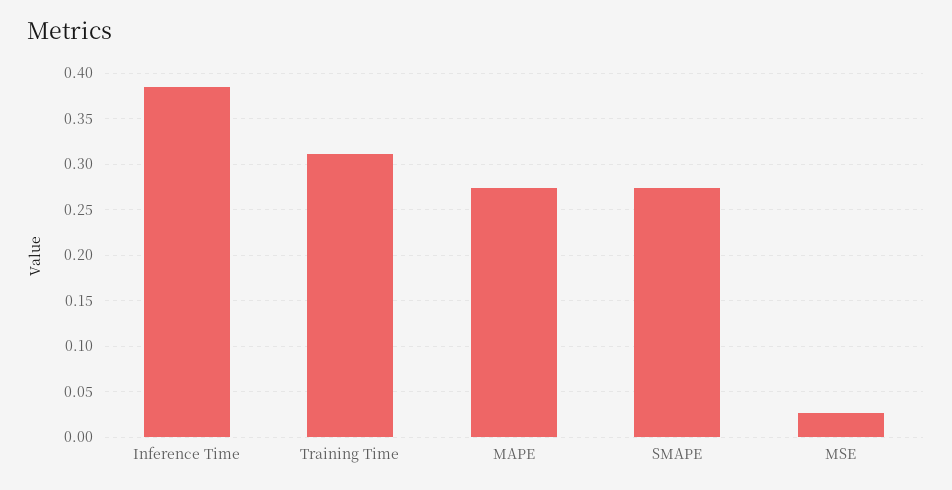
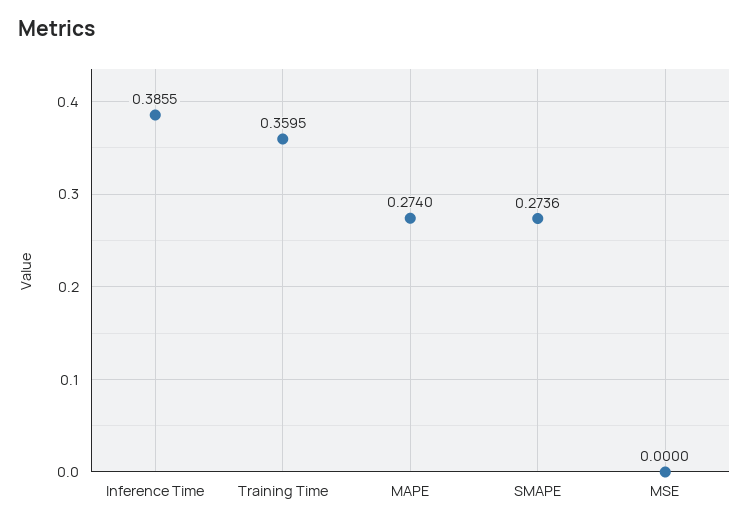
  {
    "Inference Time": 0.3855,
-   "Training Time": 0.31,
+   "Training Time": 0.3595,
    "MAPE": 0.274,
    "SMAPE": 0.2736,
-   "MSE": 0.03
+   "MSE": 0
  }

